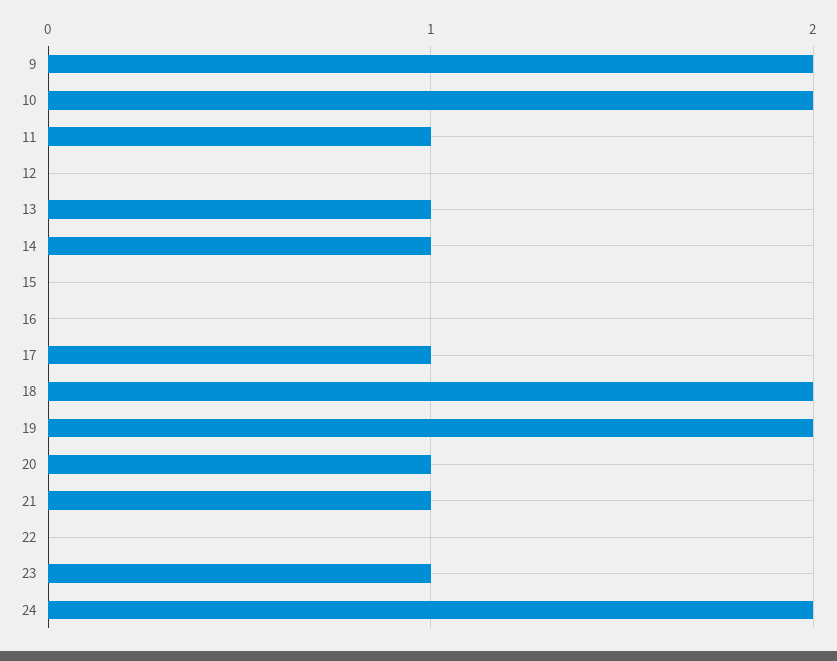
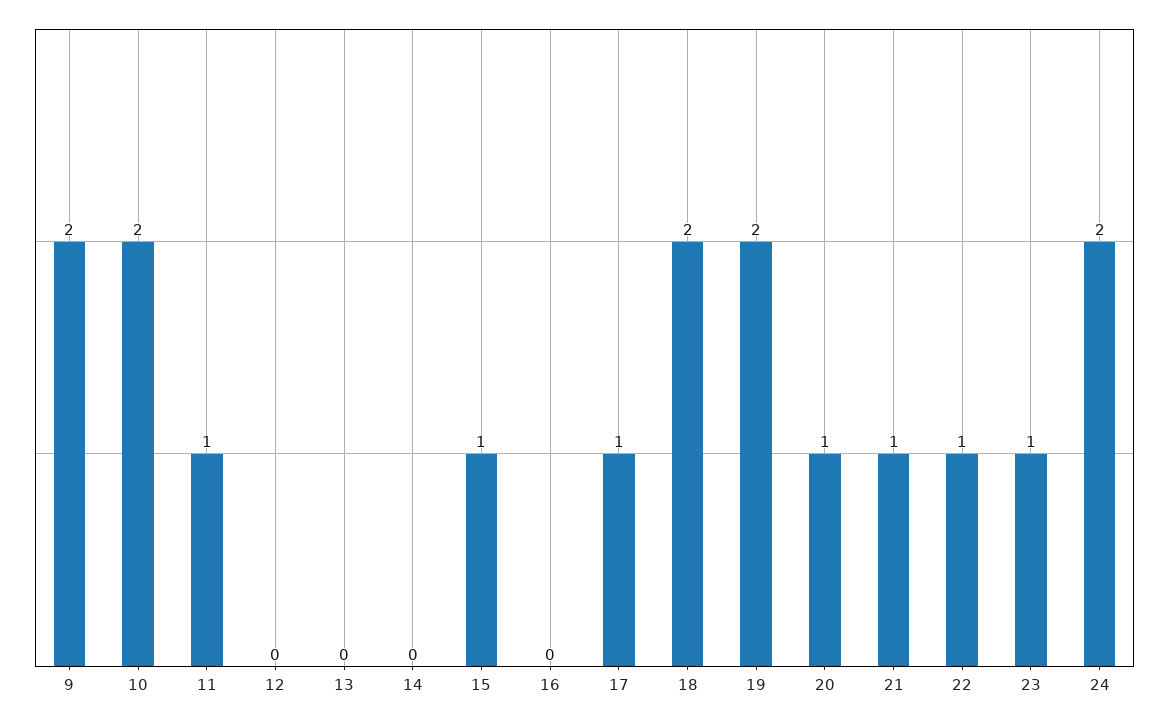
  {
    "9": 2,
    "10": 2,
    "11": 1,
    "12": 0,
-   "13": 1,
+   "13": 0,
-   "14": 1,
+   "14": 0,
-   "15": 0,
+   "15": 1,
    "16": 0,
    "17": 1,
    "18": 2,
    "19": 2,
    "20": 1,
    "21": 1,
-   "22": 0,
+   "22": 1,
    "23": 1,
    "24": 2
  }

